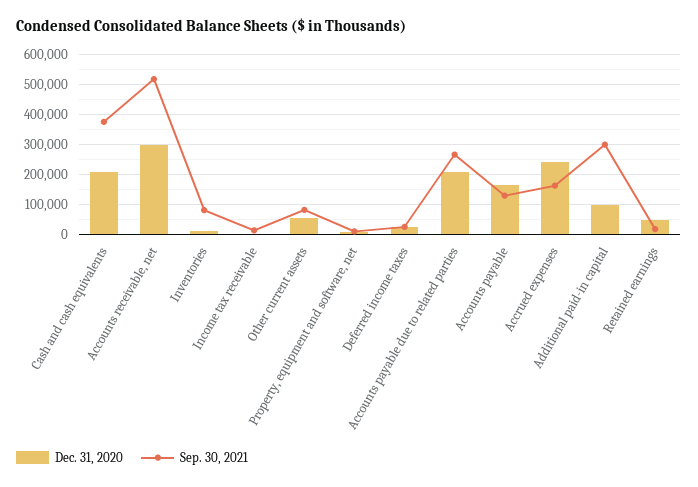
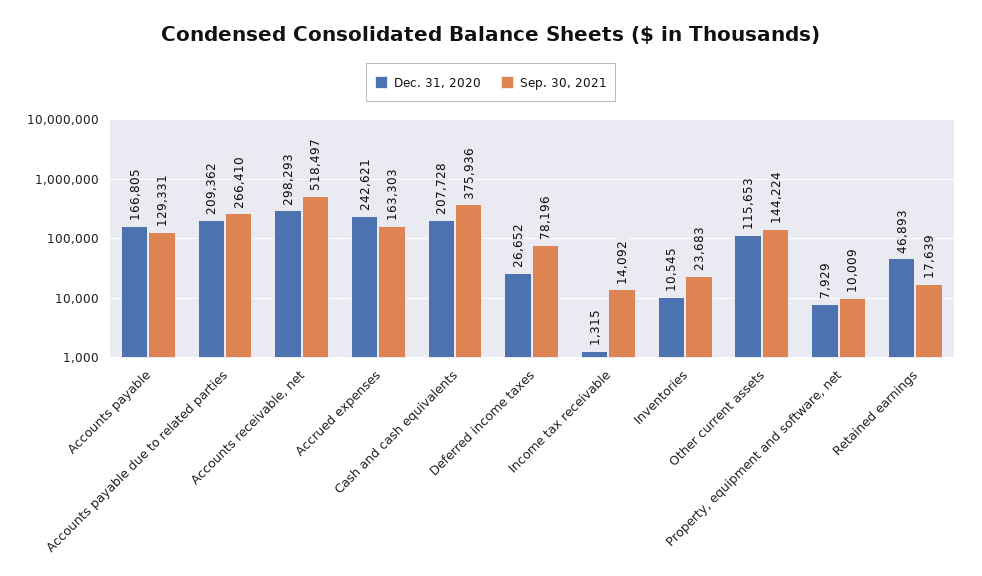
  {
    "Dec. 31, 2020": {
      "Cash and cash equivalents": 207728,
      "Accounts receivable, net": 298293,
      "Inventories": 10545,
      "Income tax receivable": 1315,
-     "Other current assets": 50000,
+     "Other current assets": 115653,
      "Property, equipment and software, net": 7929,
      "Deferred income taxes": 26652,
      "Accounts payable due to related parties": 209362,
      "Accounts payable": 166805,
      "Accrued expenses": 242621,
-     "Additional paid-in capital": 100000,
      "Retained earnings": 46893
    },
    "Sep. 30, 2021": {
      "Cash and cash equivalents": 375936,
      "Accounts receivable, net": 518497,
-     "Inventories": 75000,
+     "Inventories": 23683,
      "Income tax receivable": 14092,
-     "Other current assets": 75000,
+     "Other current assets": 144224,
      "Property, equipment and software, net": 10009,
-     "Deferred income taxes": 25000,
+     "Deferred income taxes": 78196,
      "Accounts payable due to related parties": 266410,
      "Accounts payable": 129331,
      "Accrued expenses": 163303,
-     "Additional paid-in capital": 300000,
      "Retained earnings": 17639
    }
  }

